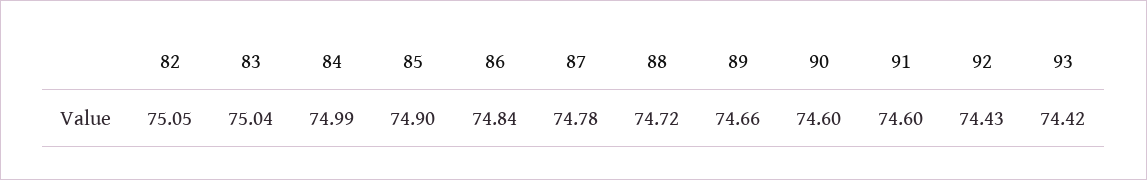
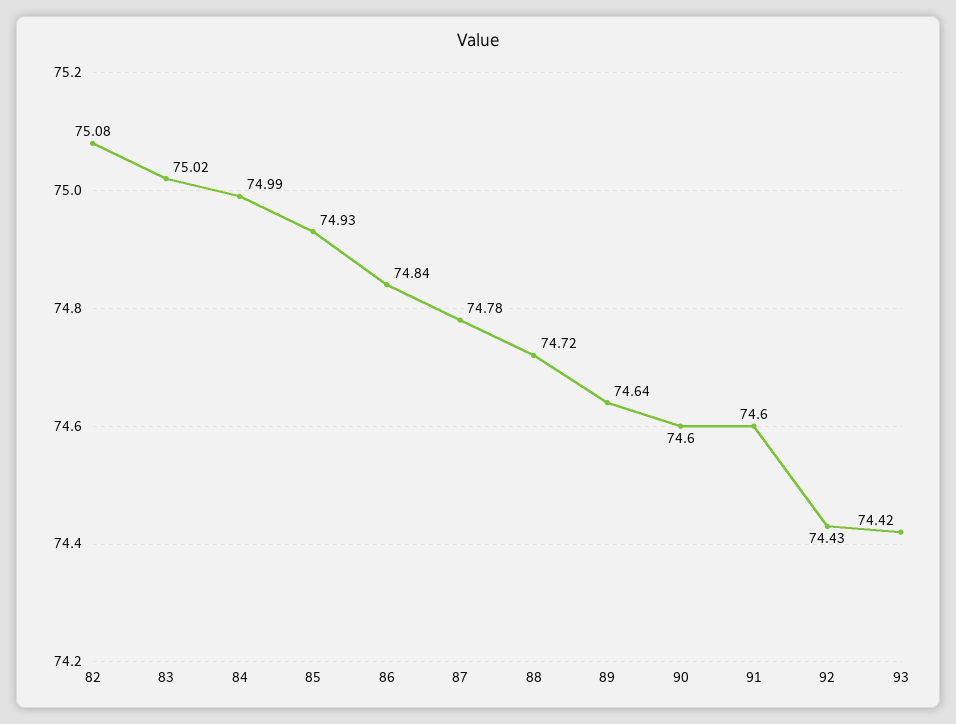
  {
-   "82": 75.05,
+   "82": 75.08,
-   "83": 75.04,
+   "83": 75.02,
    "84": 74.99,
-   "85": 74.9,
+   "85": 74.93,
    "86": 74.84,
    "87": 74.78,
    "88": 74.72,
-   "89": 74.66,
+   "89": 74.64,
    "90": 74.6,
    "91": 74.6,
    "92": 74.43,
    "93": 74.42
  }

